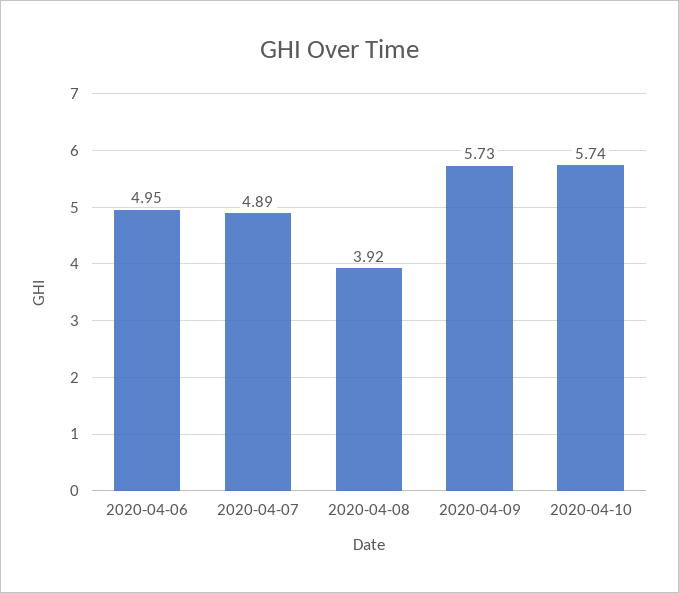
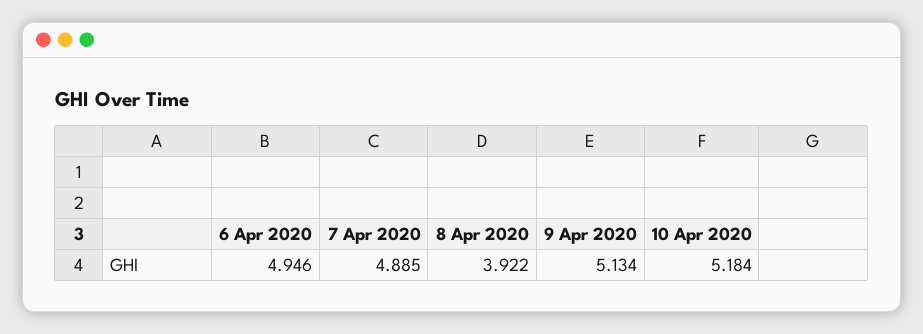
  {
    "2020-04-06": 4.946,
    "2020-04-07": 4.885,
    "2020-04-08": 3.922,
-   "2020-04-09": 5.73,
+   "2020-04-09": 5.134,
-   "2020-04-10": 5.74
+   "2020-04-10": 5.184
  }

